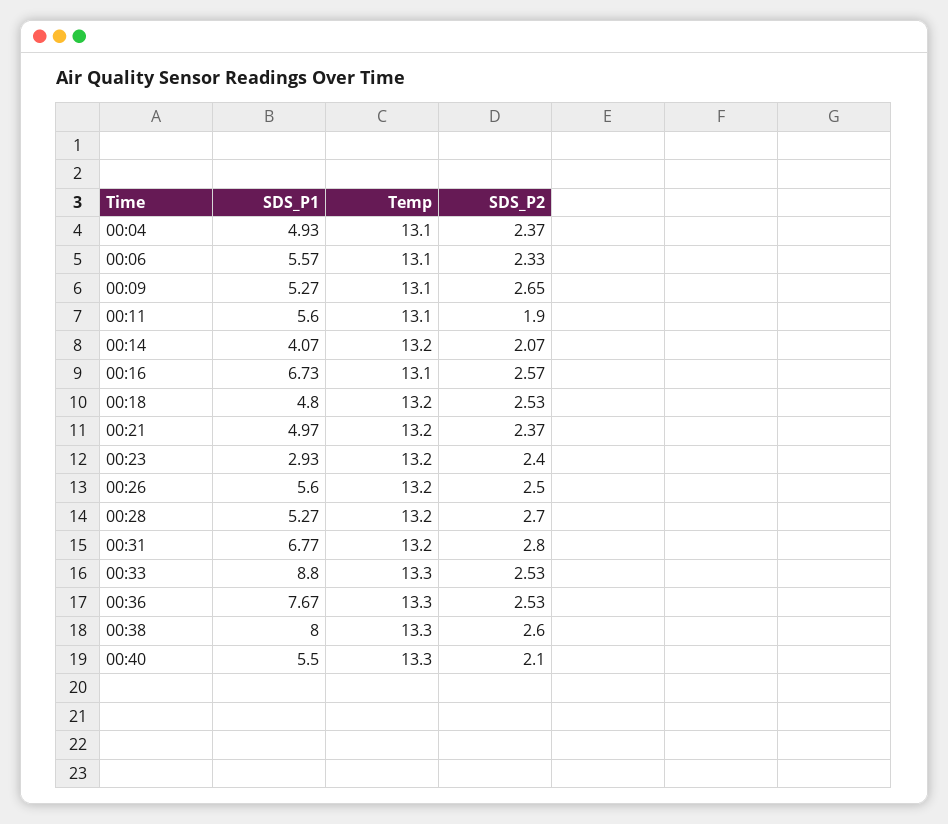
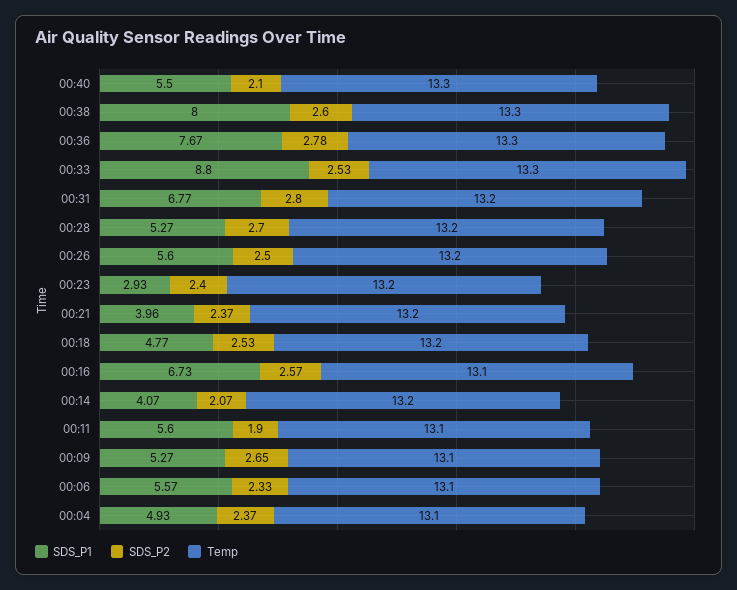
  {
    "SDS_P1": {
      "00:04": 4.93,
      "00:06": 5.57,
      "00:09": 5.27,
      "00:11": 5.6,
      "00:14": 4.07,
      "00:16": 6.73,
-     "00:18": 4.8,
+     "00:18": 4.77,
-     "00:21": 4.97,
+     "00:21": 3.96,
      "00:23": 2.93,
      "00:26": 5.6,
      "00:28": 5.27,
      "00:31": 6.77,
      "00:33": 8.8,
      "00:36": 7.67,
      "00:38": 8,
      "00:40": 5.5
    },
    "Temp": {
      "00:04": 13.1,
      "00:06": 13.1,
      "00:09": 13.1,
      "00:11": 13.1,
      "00:14": 13.2,
      "00:16": 13.1,
      "00:18": 13.2,
      "00:21": 13.2,
      "00:23": 13.2,
      "00:26": 13.2,
      "00:28": 13.2,
      "00:31": 13.2,
      "00:33": 13.3,
      "00:36": 13.3,
      "00:38": 13.3,
      "00:40": 13.3
    },
    "SDS_P2": {
      "00:04": 2.37,
      "00:06": 2.33,
      "00:09": 2.65,
      "00:11": 1.9,
      "00:14": 2.07,
      "00:16": 2.57,
      "00:18": 2.53,
      "00:21": 2.37,
      "00:23": 2.4,
      "00:26": 2.5,
      "00:28": 2.7,
      "00:31": 2.8,
      "00:33": 2.53,
-     "00:36": 2.53,
+     "00:36": 2.78,
      "00:38": 2.6,
      "00:40": 2.1
    }
  }

